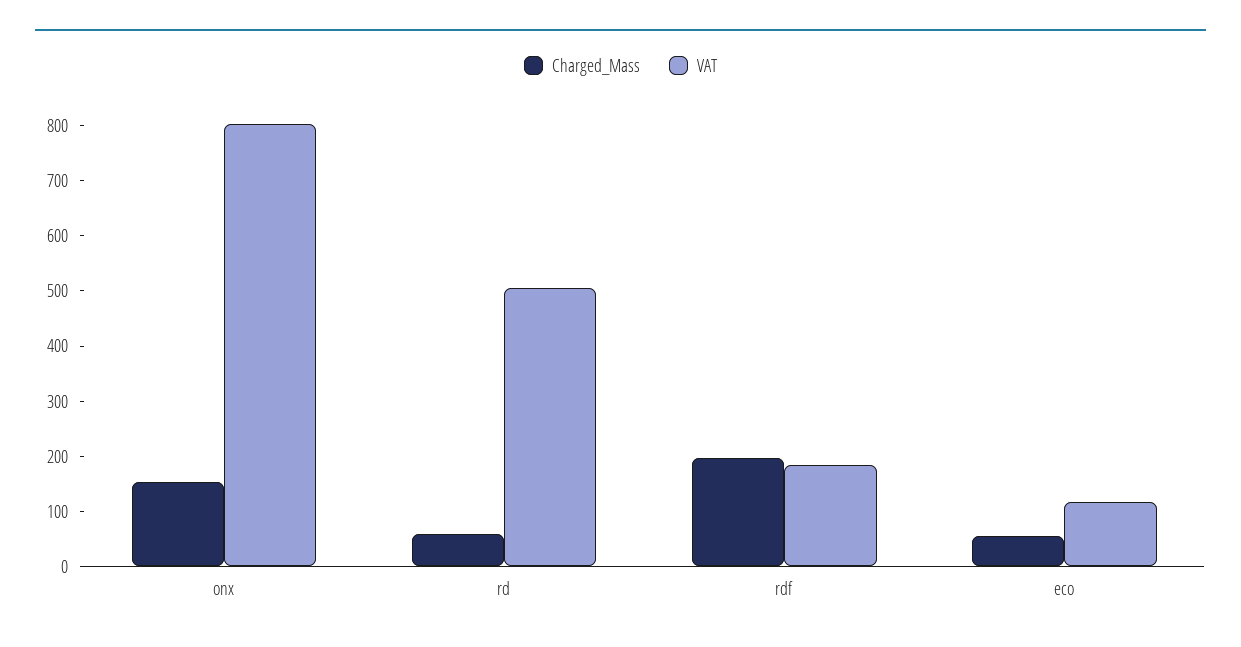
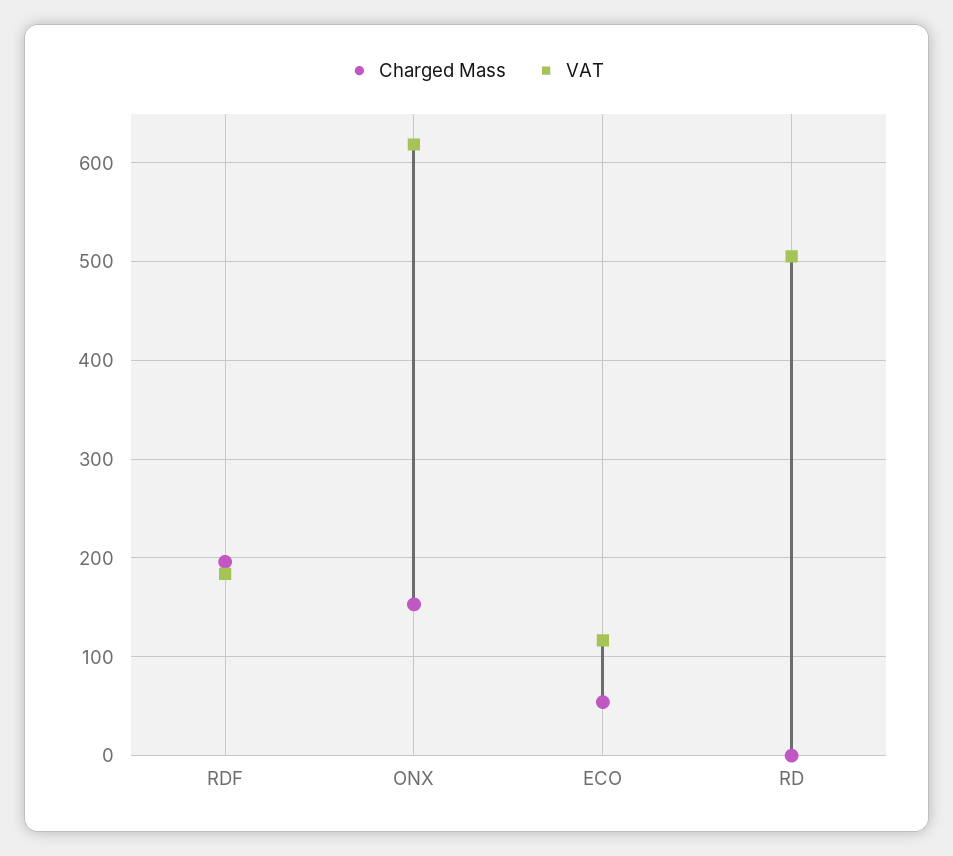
  {
    "Charged_Mass": {
      "onx": 150,
-     "rd": 60,
+     "rd": 0,
      "rdf": 200,
      "eco": 50
    },
    "VAT": {
-     "onx": 800,
+     "onx": 620,
      "rd": 510,
      "rdf": 180,
      "eco": 120
    }
  }

